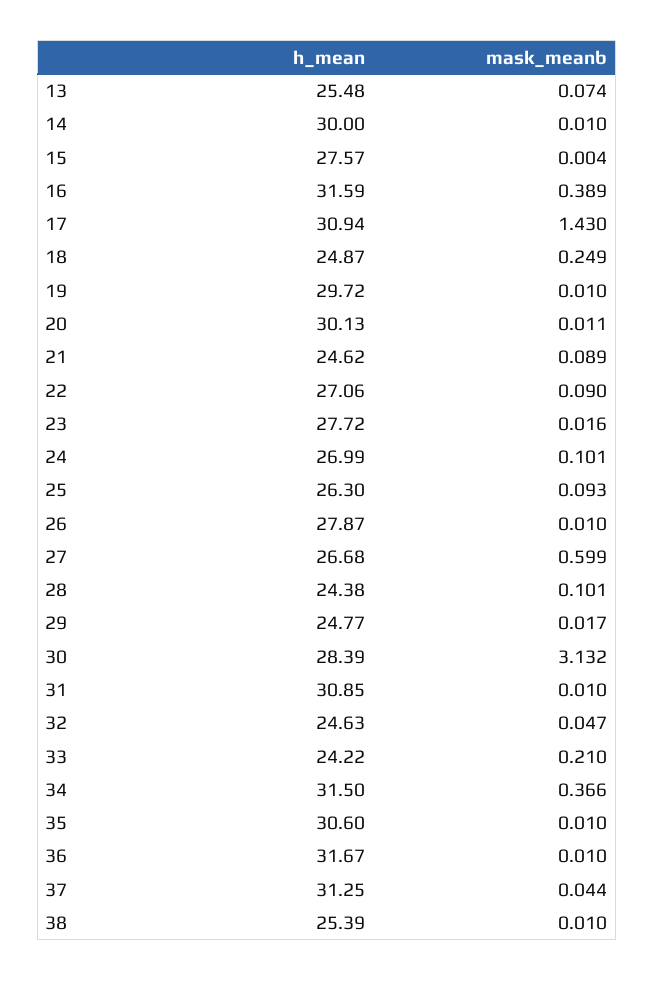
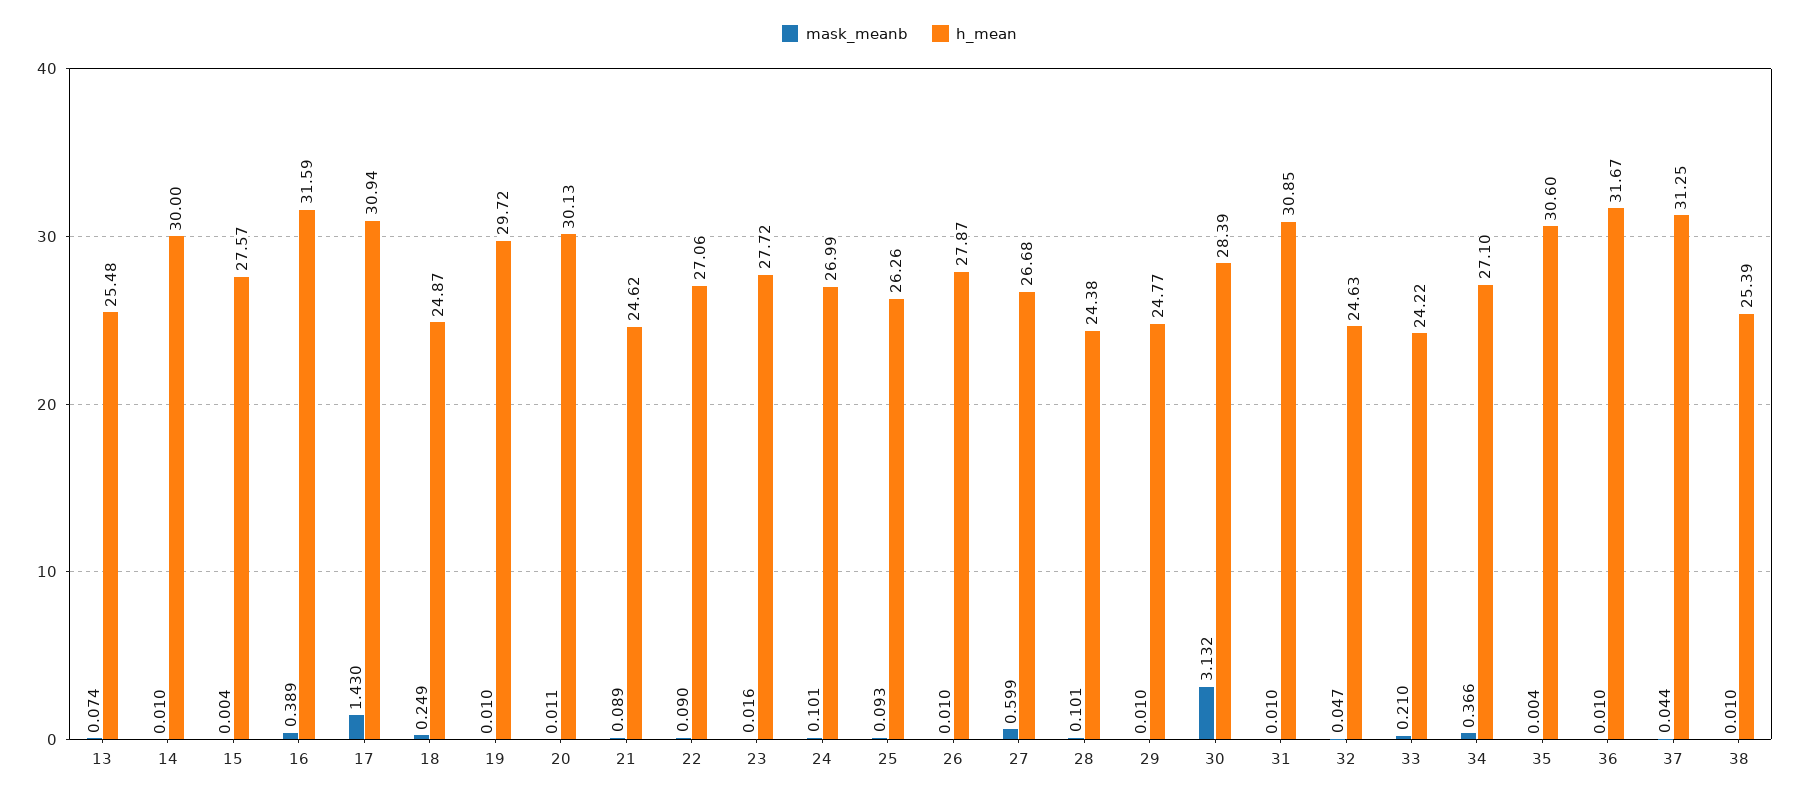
  {
    "h_mean": {
      "13": 25.48,
      "14": 30,
      "15": 27.57,
      "16": 31.59,
      "17": 30.94,
      "18": 24.87,
      "19": 29.72,
      "20": 30.13,
      "21": 24.62,
      "22": 27.06,
      "23": 27.72,
      "24": 26.99,
-     "25": 26.3,
+     "25": 26.26,
      "26": 27.87,
      "27": 26.68,
      "28": 24.38,
      "29": 24.77,
      "30": 28.39,
      "31": 30.85,
      "32": 24.63,
      "33": 24.22,
-     "34": 31.5,
+     "34": 27.1,
      "35": 30.6,
      "36": 31.67,
      "37": 31.25,
      "38": 25.39
    },
    "mask_meanb": {
      "13": 0.074,
      "14": 0.01,
      "15": 0.004,
      "16": 0.389,
      "17": 1.43,
      "18": 0.249,
      "19": 0.01,
      "20": 0.011,
      "21": 0.089,
      "22": 0.09,
      "23": 0.016,
      "24": 0.101,
      "25": 0.093,
      "26": 0.01,
      "27": 0.599,
      "28": 0.101,
-     "29": 0.017,
+     "29": 0.01,
      "30": 3.132,
      "31": 0.01,
      "32": 0.047,
      "33": 0.21,
      "34": 0.366,
-     "35": 0.01,
+     "35": 0.004,
      "36": 0.01,
      "37": 0.044,
      "38": 0.01
    }
  }

